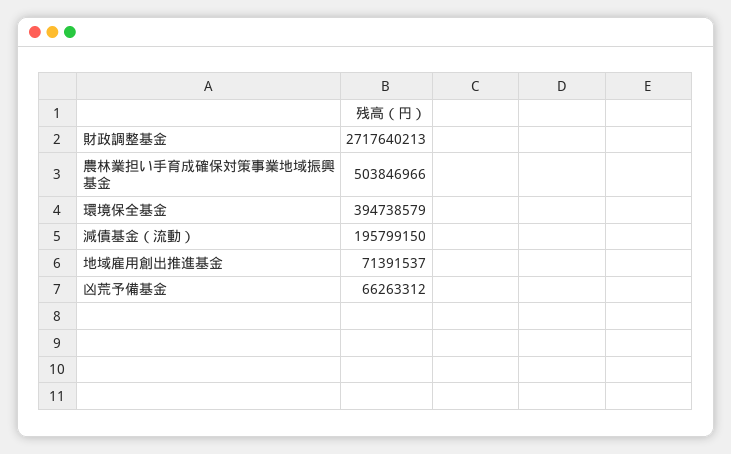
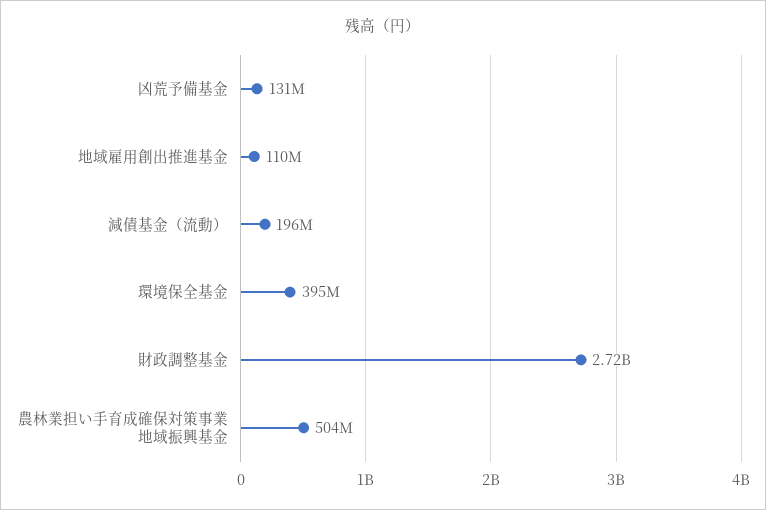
  {
    "財政調整基金": 2717640213,
    "農林業担い手育成確保対策事業地域振興基金": 503846966,
    "環境保全基金": 394738579,
    "減債基金（流動）": 195799150,
-   "地域雇用創出推進基金": 71391537,
+   "地域雇用創出推進基金": 110000000,
-   "凶荒予備基金": 66263312
+   "凶荒予備基金": 131000000
  }

